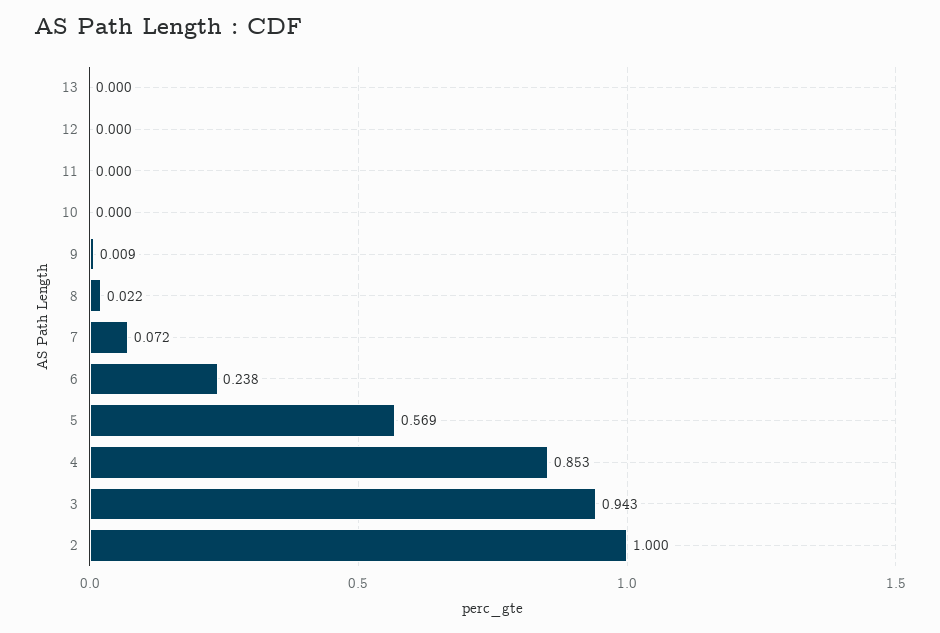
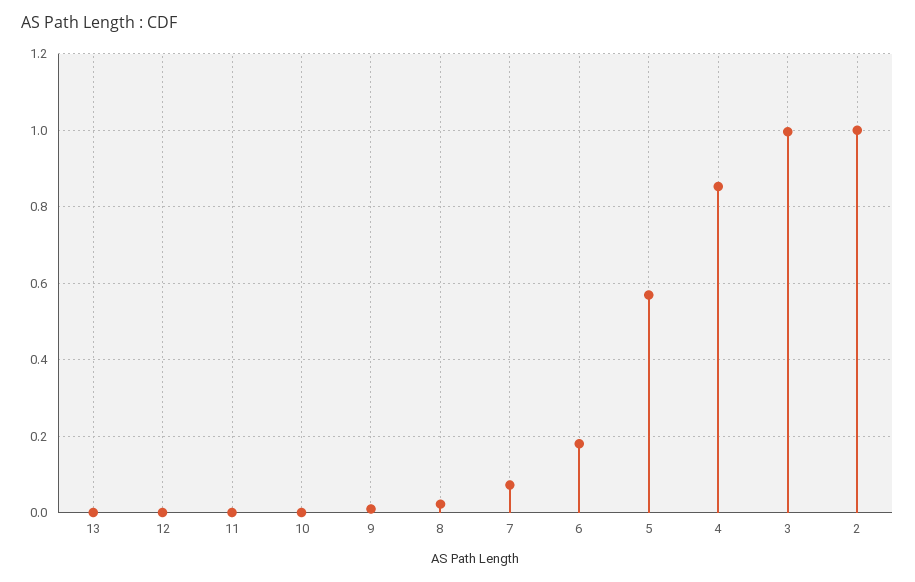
  {
    "13": 0,
    "12": 0,
    "11": 0,
    "10": 0,
    "9": 0.009,
    "8": 0.022,
    "7": 0.072,
-   "6": 0.238,
+   "6": 0.18,
    "5": 0.569,
    "4": 0.853,
-   "3": 0.943,
+   "3": 1,
    "2": 1
  }

